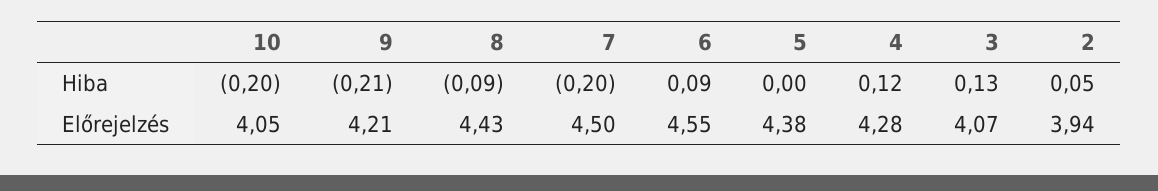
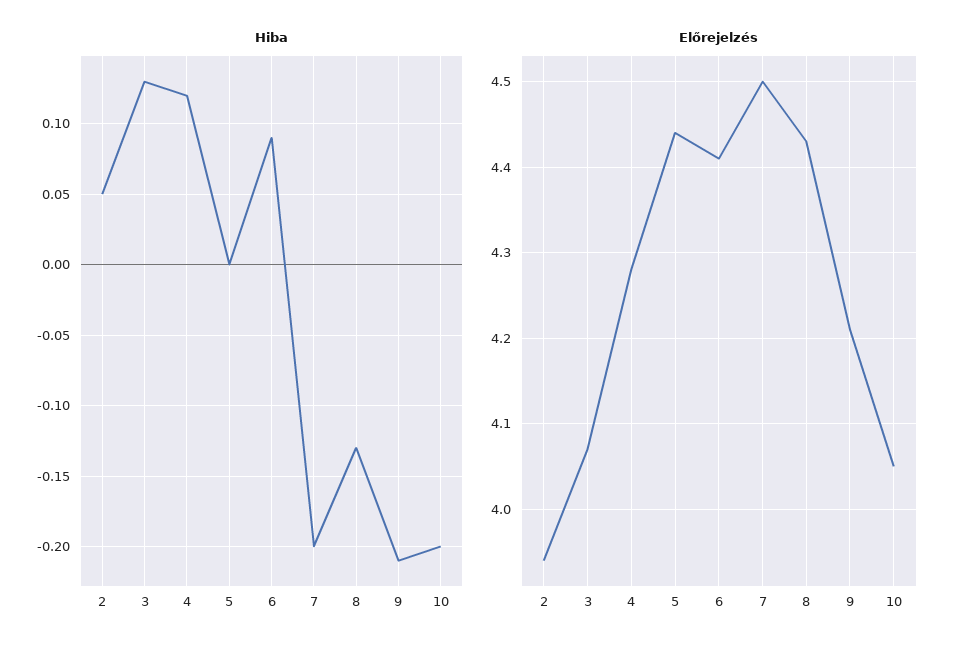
  {
    "Hiba": {
      "10": -0.2,
      "9": -0.21,
-     "8": -0.09,
+     "8": -0.13,
      "7": -0.2,
      "6": 0.09,
      "5": 0,
      "4": 0.12,
      "3": 0.13,
      "2": 0.05
    },
    "Előrejelzés": {
      "10": 4.05,
      "9": 4.21,
      "8": 4.43,
      "7": 4.5,
-     "6": 4.55,
+     "6": 4.41,
-     "5": 4.38,
+     "5": 4.44,
      "4": 4.28,
      "3": 4.07,
      "2": 3.94
    }
  }

